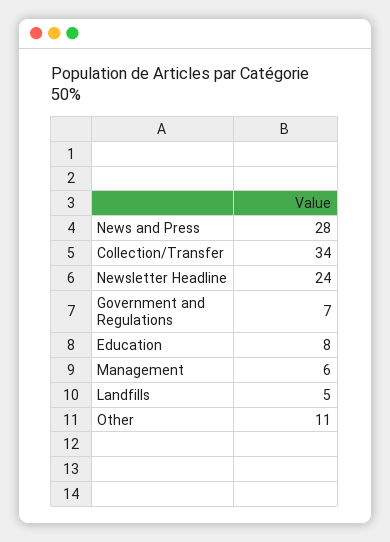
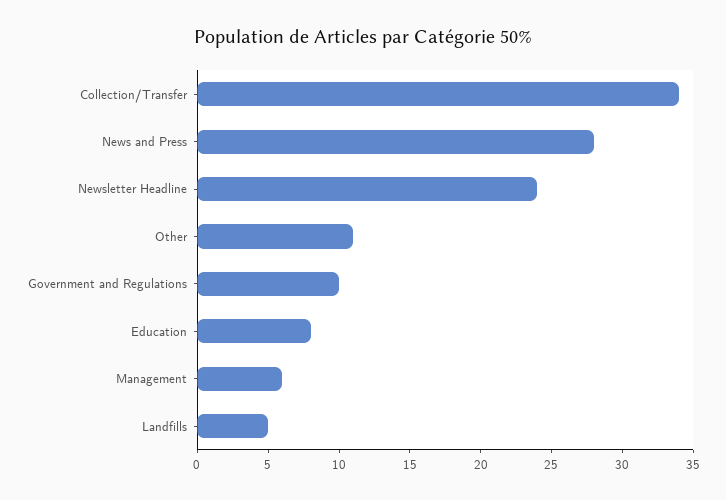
  {
    "News and Press": 28,
    "Collection/Transfer": 34,
    "Newsletter Headline": 24,
-   "Government and Regulations": 7,
+   "Government and Regulations": 10,
    "Education": 8,
    "Management": 6,
    "Landfills": 5,
    "Other": 11
  }

